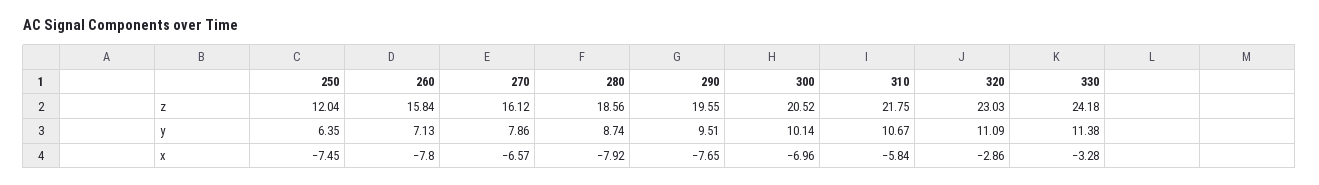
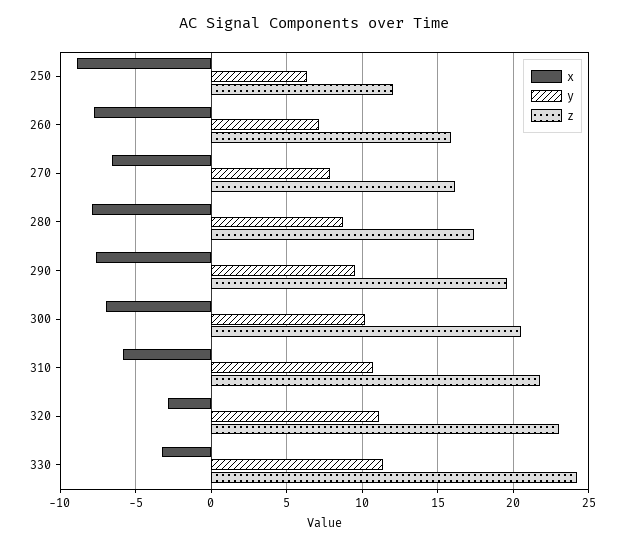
  {
    "z": {
      "250": 12.04,
      "260": 15.84,
      "270": 16.12,
-     "280": 18.56,
+     "280": 17.5,
      "290": 19.55,
      "300": 20.52,
      "310": 21.75,
      "320": 23.03,
      "330": 24.18
    },
    "y": {
      "250": 6.35,
      "260": 7.13,
      "270": 7.86,
      "280": 8.74,
      "290": 9.51,
      "300": 10.14,
      "310": 10.67,
      "320": 11.09,
      "330": 11.38
    },
    "x": {
-     "250": -7.45,
+     "250": -9,
      "260": -7.8,
      "270": -6.57,
      "280": -7.92,
      "290": -7.65,
      "300": -6.96,
      "310": -5.84,
      "320": -2.86,
      "330": -3.28
    }
  }

